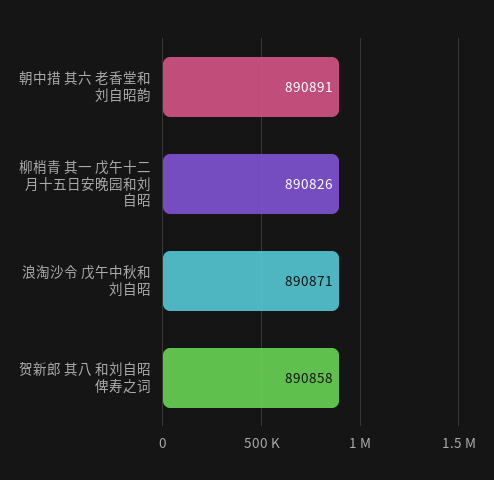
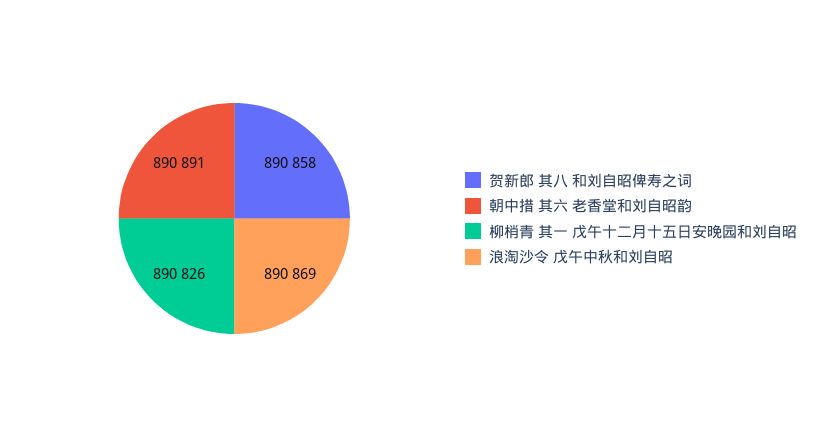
  {
    "朝中措 其六 老香堂和刘自昭韵": 890891,
    "柳梢青 其一 戊午十二月十五日安晚园和刘自昭": 890826,
-   "浪淘沙令 戊午中秋和刘自昭": 890871,
+   "浪淘沙令 戊午中秋和刘自昭": 890869,
    "贺新郎 其八 和刘自昭俾寿之词": 890858
  }

